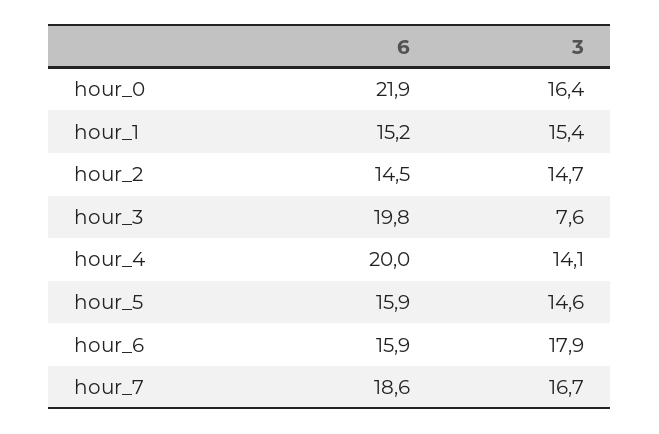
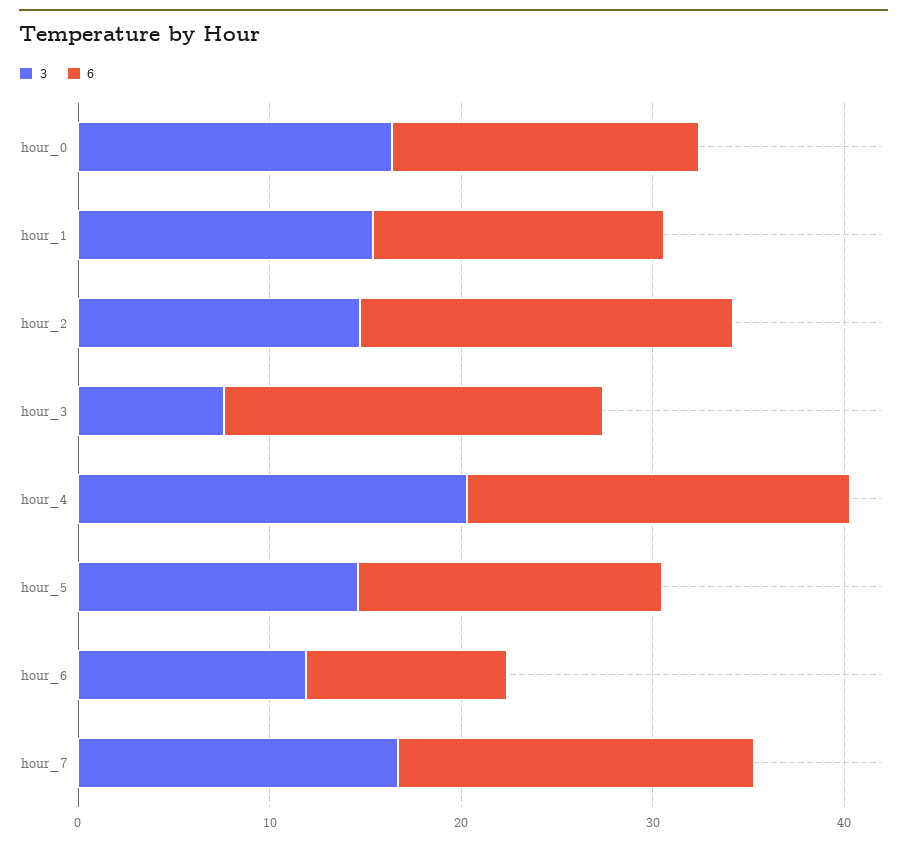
  {
    "6": {
-     "hour_0": 21.9,
+     "hour_0": 16,
      "hour_1": 15.2,
-     "hour_2": 14.5,
+     "hour_2": 20,
      "hour_3": 19.8,
      "hour_4": 20,
      "hour_5": 15.9,
-     "hour_6": 15.9,
+     "hour_6": 10,
      "hour_7": 18.6
    },
    "3": {
      "hour_0": 16.4,
      "hour_1": 15.4,
      "hour_2": 14.7,
      "hour_3": 7.6,
-     "hour_4": 14.1,
+     "hour_4": 20,
      "hour_5": 14.6,
-     "hour_6": 17.9,
+     "hour_6": 12,
      "hour_7": 16.7
    }
  }

